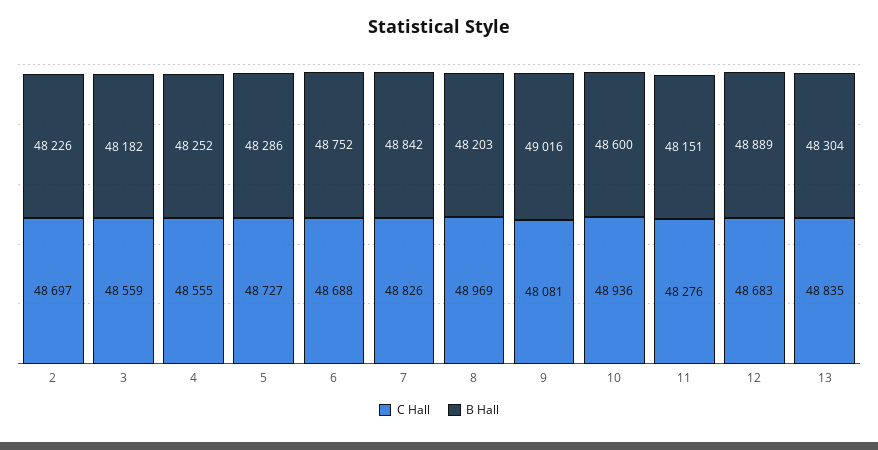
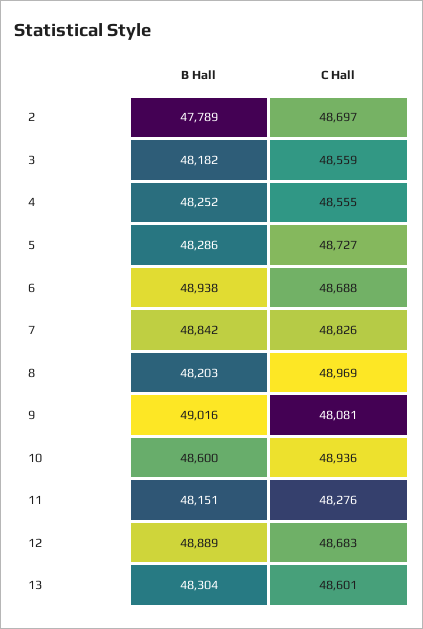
  {
    "C Hall": {
      "2": 48697,
      "3": 48559,
      "4": 48555,
      "5": 48727,
      "6": 48688,
      "7": 48826,
      "8": 48969,
      "9": 48081,
      "10": 48936,
      "11": 48276,
      "12": 48683,
-     "13": 48835
+     "13": 48601
    },
    "B Hall": {
-     "2": 48226,
+     "2": 47789,
      "3": 48182,
      "4": 48252,
      "5": 48286,
-     "6": 48752,
+     "6": 48938,
      "7": 48842,
      "8": 48203,
      "9": 49016,
      "10": 48600,
      "11": 48151,
      "12": 48889,
      "13": 48304
    }
  }

